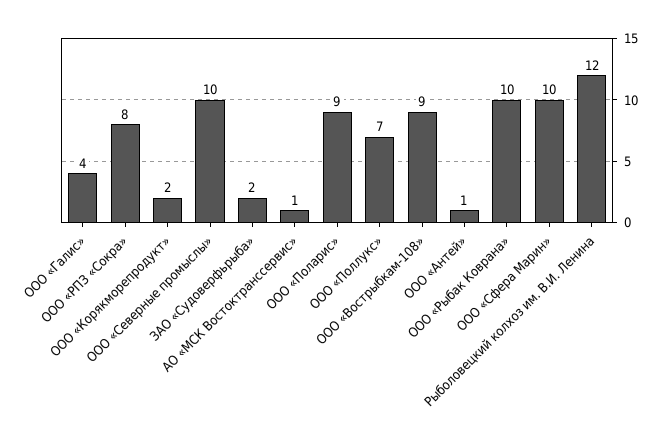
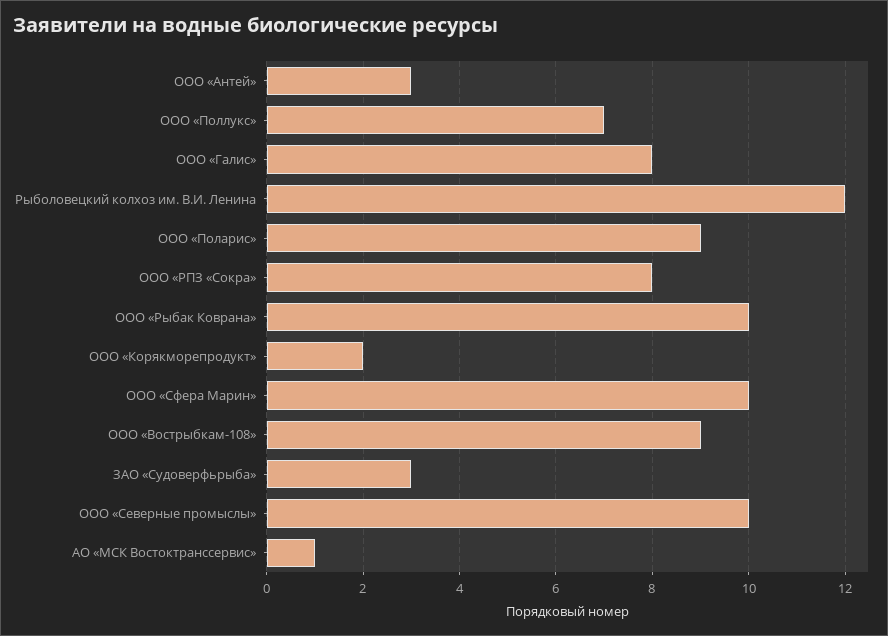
  {
-   "ООО «Галис»": 4,
+   "ООО «Галис»": 8,
    "ООО «РПЗ «Сокра»": 8,
    "ООО «Корякморепродукт»": 2,
    "ООО «Северные промыслы»": 10,
-   "ЗАО «Судоверфьрыба»": 2,
+   "ЗАО «Судоверфьрыба»": 3,
    "АО «МСК Востоктранссервис»": 1,
    "ООО «Поларис»": 9,
    "ООО «Поллукс»": 7,
    "ООО «Вострыбкам-108»": 9,
-   "ООО «Антей»": 1,
+   "ООО «Антей»": 3,
    "ООО «Рыбак Коврана»": 10,
    "ООО «Сфера Марин»": 10,
    "Рыболовецкий колхоз им. В.И. Ленина": 12
  }

